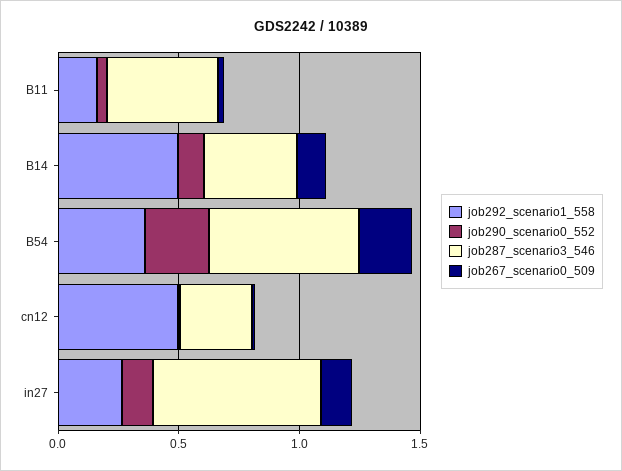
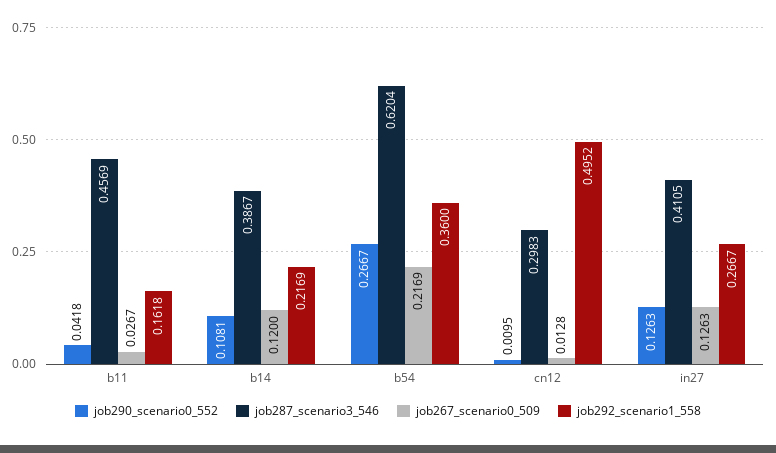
  {
    "job292_scenario1_558": {
      "B11": 0.1618,
-     "B14": 0.5,
+     "B14": 0.2169,
      "B54": 0.36,
      "cn12": 0.4952,
      "in27": 0.2667
    },
    "job290_scenario0_552": {
      "B11": 0.0418,
      "B14": 0.1081,
      "B54": 0.2667,
      "cn12": 0.0095,
      "in27": 0.1263
    },
    "job287_scenario3_546": {
      "B11": 0.4569,
      "B14": 0.3867,
      "B54": 0.6204,
      "cn12": 0.2983,
-     "in27": 0.7
+     "in27": 0.4105
    },
    "job267_scenario0_509": {
      "B11": 0.0267,
      "B14": 0.12,
      "B54": 0.2169,
      "cn12": 0.0128,
      "in27": 0.1263
    }
  }

